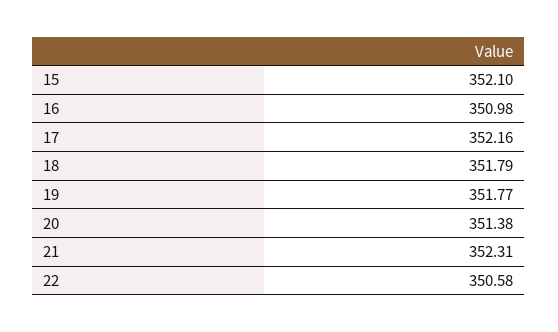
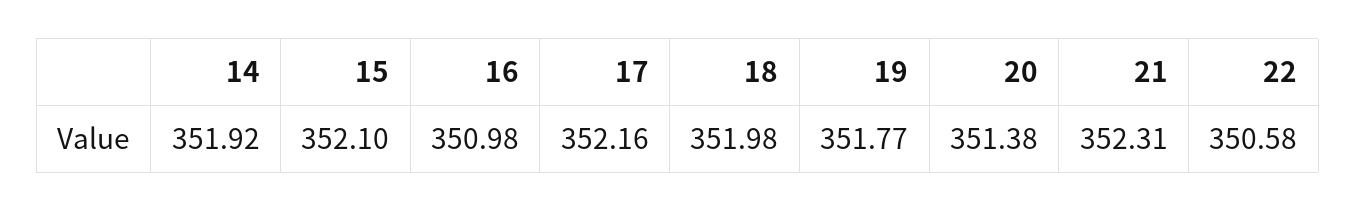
  {
    "15": 352.1,
    "16": 350.98,
    "17": 352.16,
-   "18": 351.79,
+   "18": 351.98,
    "19": 351.77,
    "20": 351.38,
    "21": 352.31,
-   "22": 350.58
+   "22": 350.58,
+   "14": 351.92
  }

